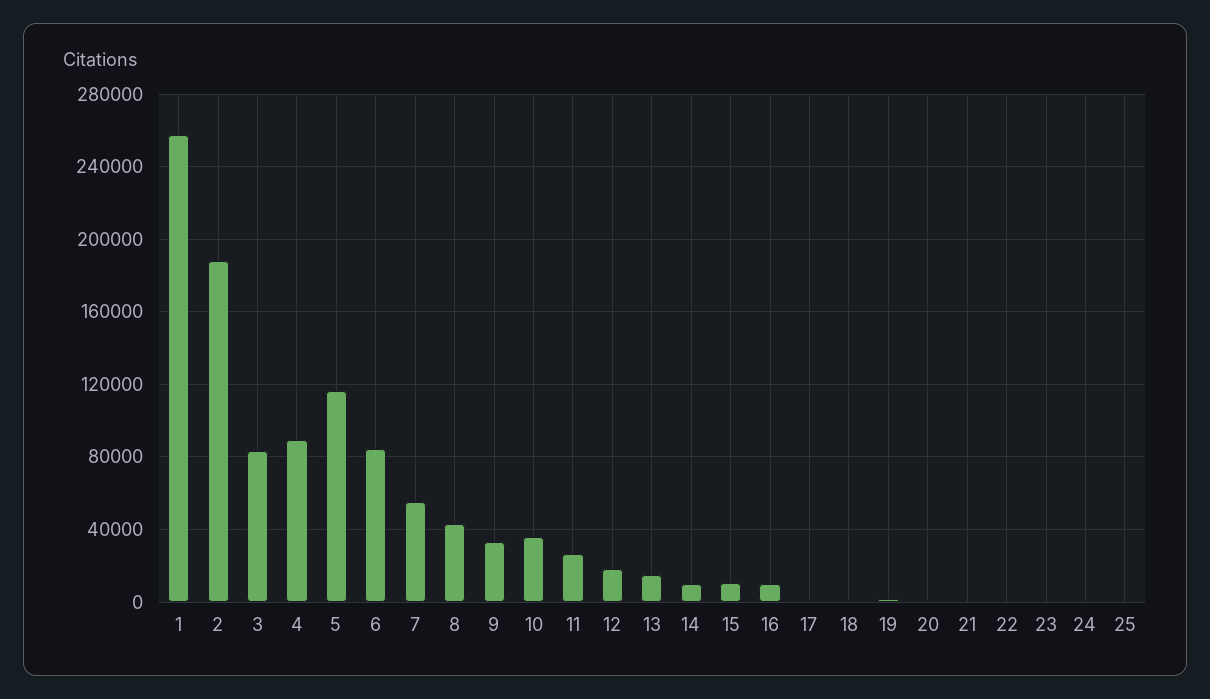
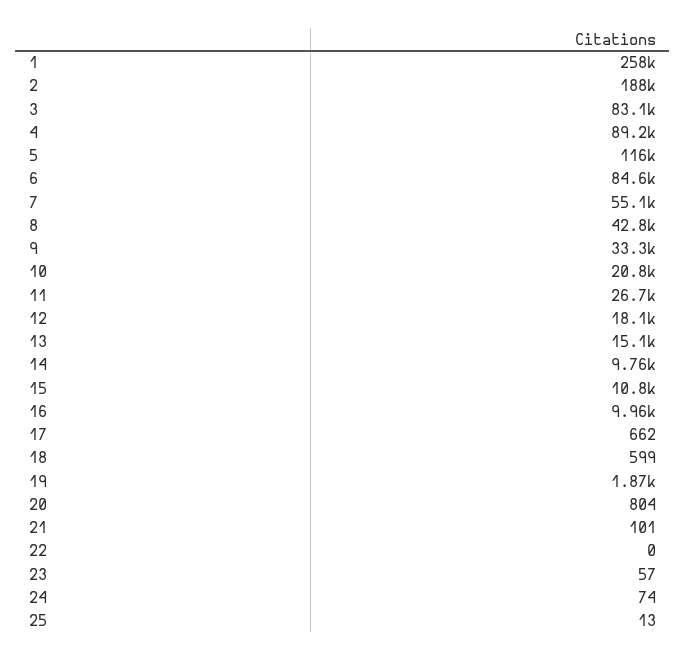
  {
    "1": 258000,
    "2": 188000,
    "3": 83100,
    "4": 89200,
    "5": 116000,
    "6": 84600,
    "7": 55100,
    "8": 42800,
    "9": 33300,
-   "10": 35000,
+   "10": 20800,
    "11": 26700,
    "12": 18100,
    "13": 15100,
    "14": 9760,
    "15": 10800,
    "16": 9960,
    "17": 662,
    "18": 599,
    "19": 1870,
    "20": 804,
    "21": 101,
    "22": 0,
    "23": 57,
    "24": 74,
    "25": 13
  }

